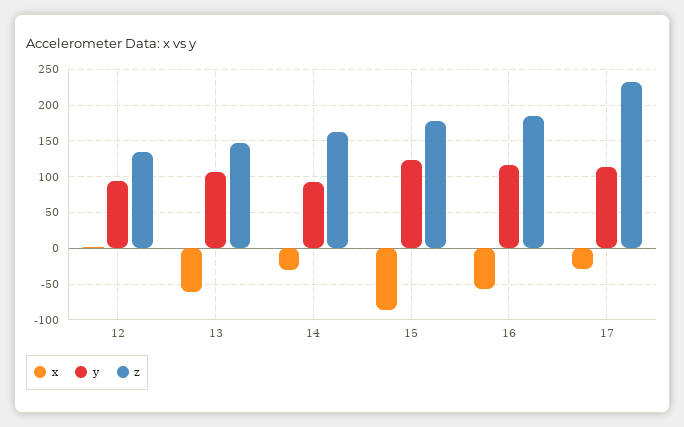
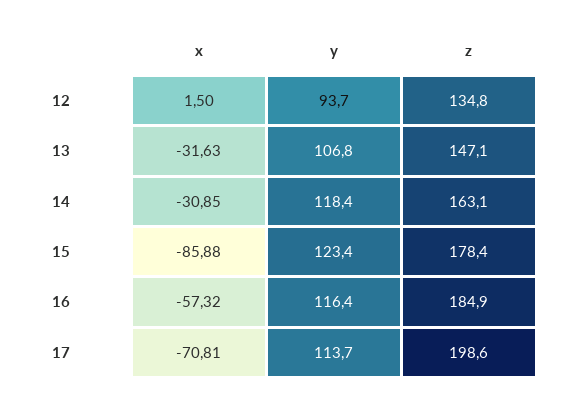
  {
    "x": {
      "12": 1.5,
-     "13": -60,
+     "13": -31.63,
      "14": -30.85,
      "15": -85.88,
      "16": -57.32,
-     "17": -30
+     "17": -70.81
    },
    "y": {
      "12": 93.7,
      "13": 106.8,
-     "14": 90,
+     "14": 118.4,
      "15": 123.4,
      "16": 116.4,
      "17": 113.7
    },
    "z": {
      "12": 134.8,
      "13": 147.1,
      "14": 163.1,
      "15": 178.4,
      "16": 184.9,
-     "17": 230
+     "17": 198.6
    }
  }

